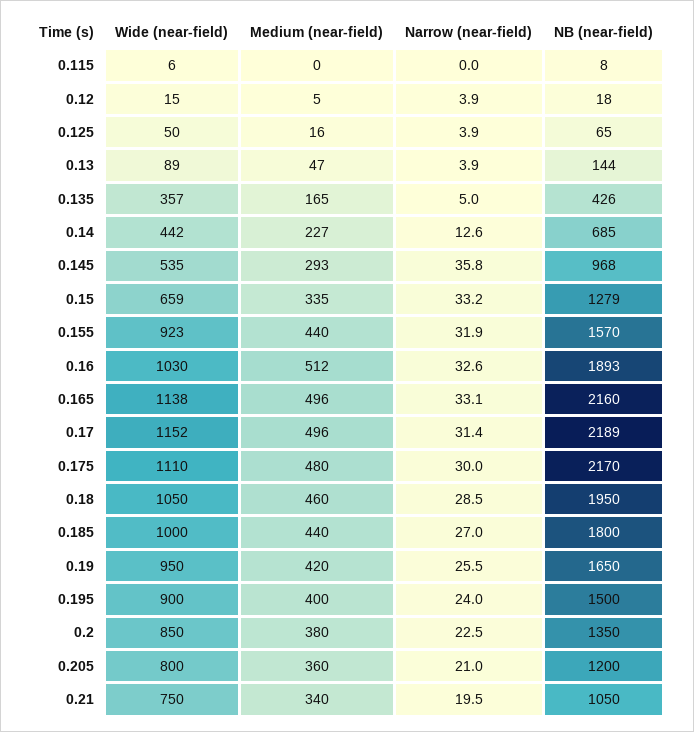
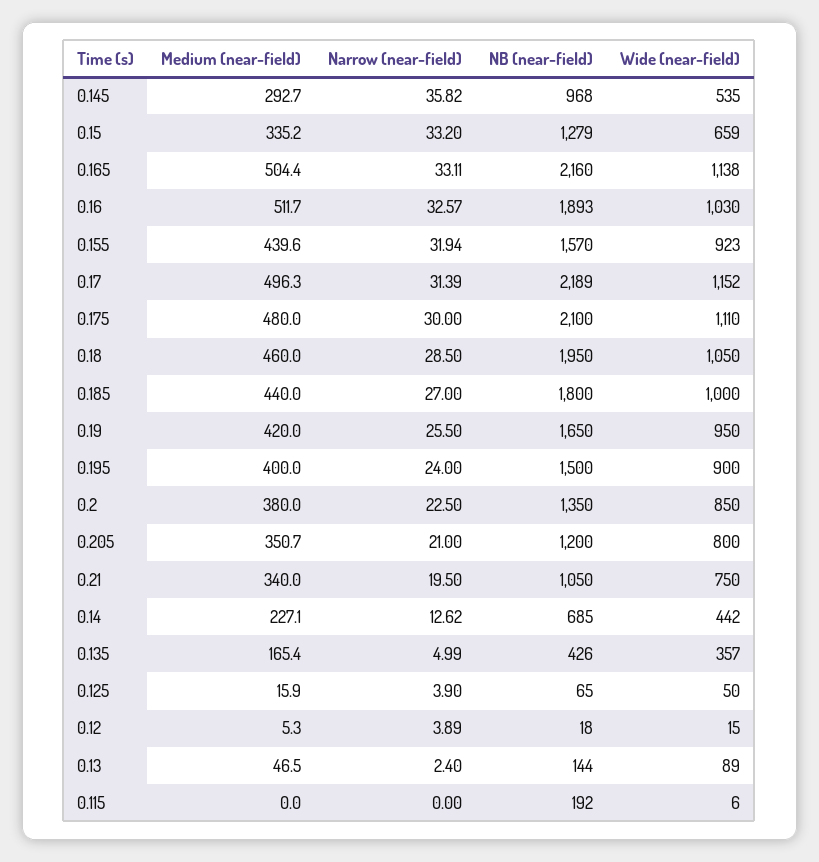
  {
    "Wide (near-field)": {
      "0.115": 6,
      "0.12": 15,
      "0.125": 50,
      "0.13": 89,
      "0.135": 357,
      "0.14": 442,
      "0.145": 535,
      "0.15": 659,
      "0.155": 923,
      "0.16": 1030,
      "0.165": 1138,
      "0.17": 1152,
      "0.175": 1110,
      "0.18": 1050,
      "0.185": 1000,
      "0.19": 950,
      "0.195": 900,
      "0.2": 850,
      "0.205": 800,
      "0.21": 750
    },
    "Medium (near-field)": {
      "0.115": 0,
      "0.12": 5.3,
      "0.125": 15.9,
      "0.13": 46.5,
      "0.135": 165.4,
      "0.14": 227.1,
      "0.145": 292.7,
      "0.15": 335.2,
      "0.155": 439.6,
      "0.16": 511.7,
-     "0.165": 496,
+     "0.165": 504.4,
      "0.17": 496.3,
      "0.175": 480,
      "0.18": 460,
      "0.185": 440,
      "0.19": 420,
      "0.195": 400,
      "0.2": 380,
-     "0.205": 360,
+     "0.205": 350.7,
      "0.21": 340
    },
    "Narrow (near-field)": {
      "0.115": 0,
      "0.12": 3.89,
      "0.125": 3.9,
-     "0.13": 3.9,
+     "0.13": 2.4,
      "0.135": 4.99,
      "0.14": 12.62,
      "0.145": 35.82,
      "0.15": 33.2,
      "0.155": 31.94,
      "0.16": 32.57,
      "0.165": 33.11,
      "0.17": 31.39,
      "0.175": 30,
      "0.18": 28.5,
      "0.185": 27,
      "0.19": 25.5,
      "0.195": 24,
      "0.2": 22.5,
      "0.205": 21,
      "0.21": 19.5
    },
    "NB (near-field)": {
-     "0.115": 8,
+     "0.115": 192,
      "0.12": 18,
      "0.125": 65,
      "0.13": 144,
      "0.135": 426,
      "0.14": 685,
      "0.145": 968,
      "0.15": 1279,
      "0.155": 1570,
      "0.16": 1893,
      "0.165": 2160,
      "0.17": 2189,
-     "0.175": 2170,
+     "0.175": 2100,
      "0.18": 1950,
      "0.185": 1800,
      "0.19": 1650,
      "0.195": 1500,
      "0.2": 1350,
      "0.205": 1200,
      "0.21": 1050
    }
  }

